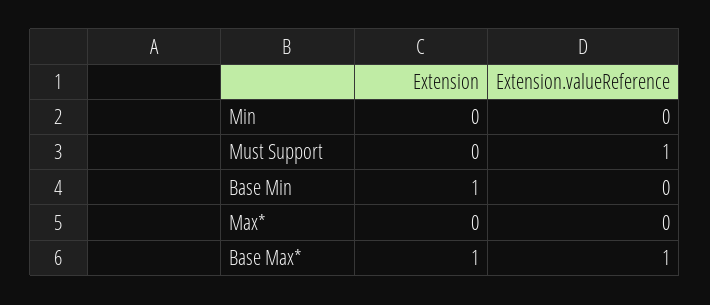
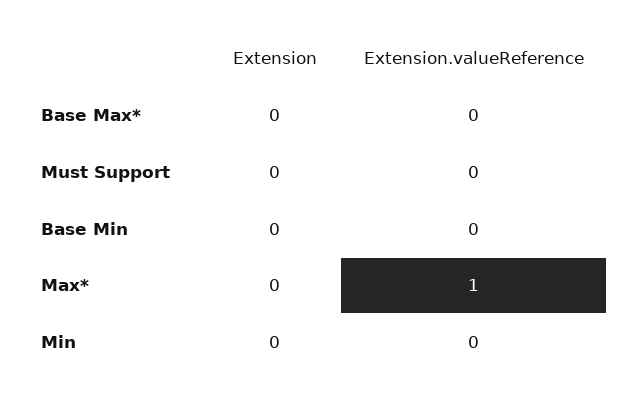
  {
    "Extension": {
      "Min": 0,
      "Must Support": 0,
-     "Base Min": 1,
+     "Base Min": 0,
      "Max*": 0,
-     "Base Max*": 1
+     "Base Max*": 0
    },
    "Extension.valueReference": {
      "Min": 0,
-     "Must Support": 1,
+     "Must Support": 0,
      "Base Min": 0,
-     "Max*": 0,
+     "Max*": 1,
-     "Base Max*": 1
+     "Base Max*": 0
    }
  }

